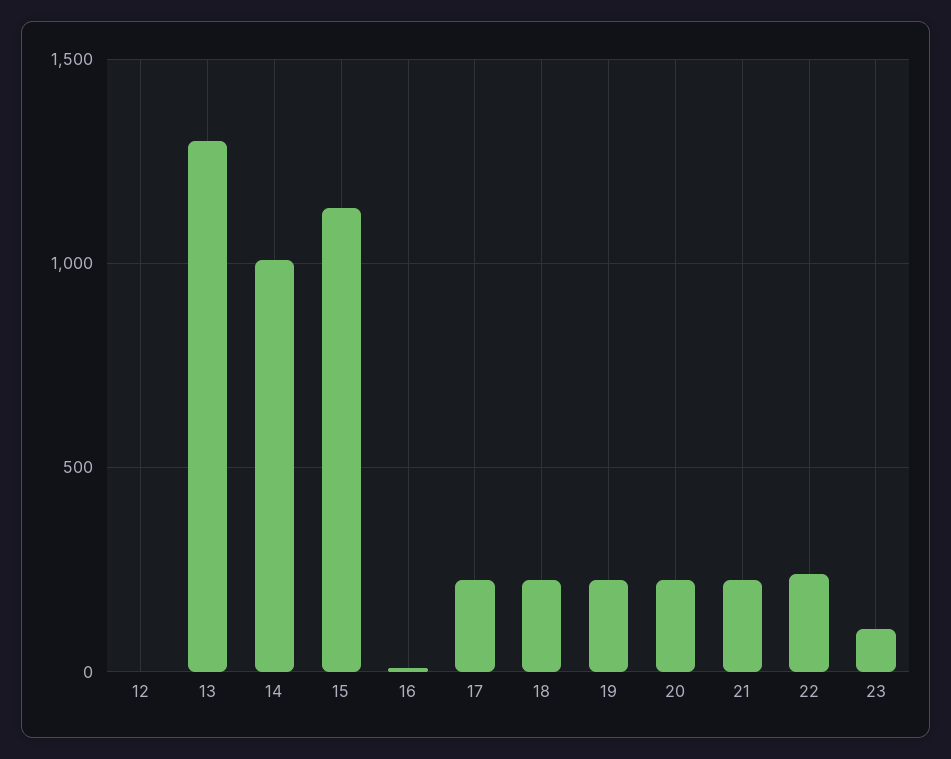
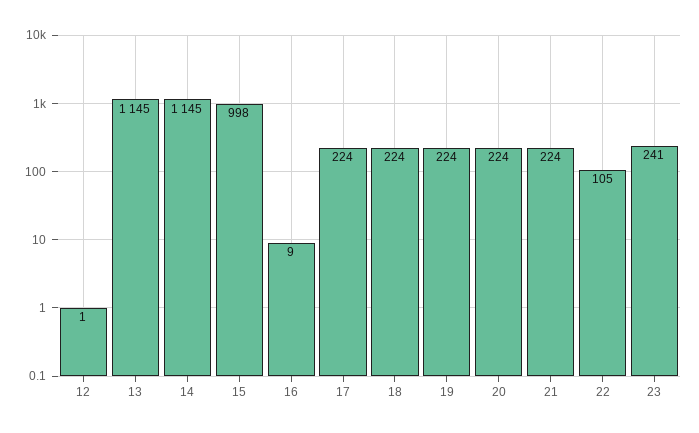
  {
    "12": 1,
-   "13": 1300,
+   "13": 1145,
-   "14": 1000,
+   "14": 1145,
-   "15": 1150,
+   "15": 998,
    "16": 9,
    "17": 224,
    "18": 224,
    "19": 224,
    "20": 224,
    "21": 224,
-   "22": 250,
+   "22": 105,
-   "23": 100
+   "23": 241
  }

